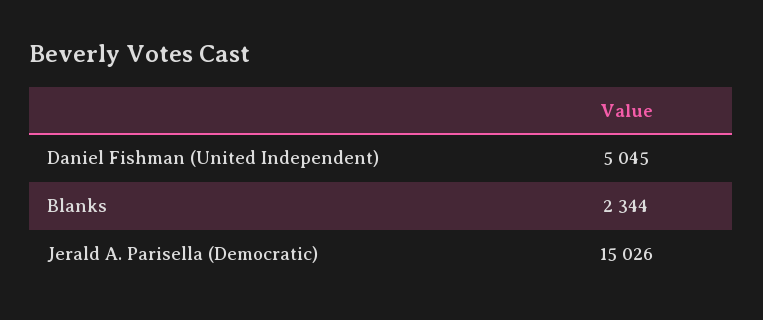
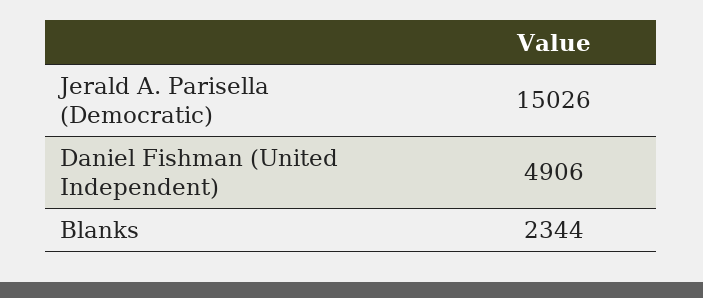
  {
-   "Daniel Fishman (United Independent)": 5045,
+   "Daniel Fishman (United Independent)": 4906,
    "Blanks": 2344,
    "Jerald A. Parisella (Democratic)": 15026
  }

